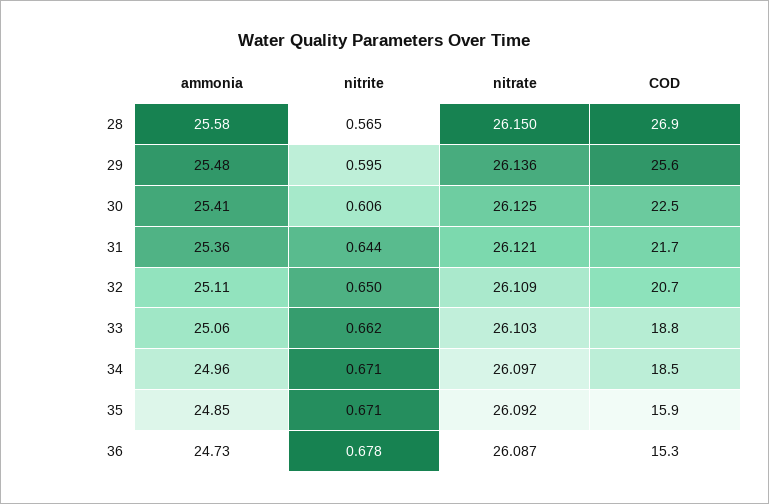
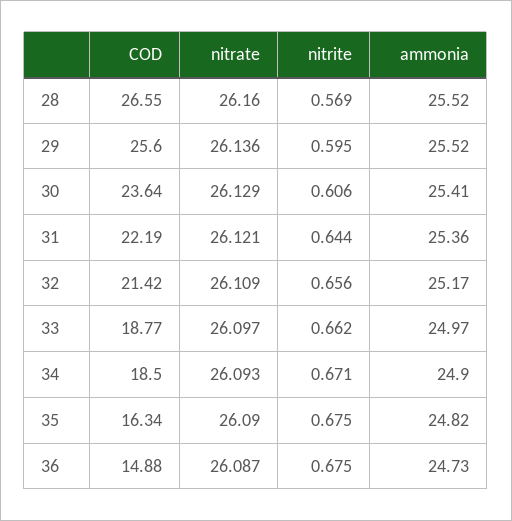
  {
    "ammonia": {
-     "28": 25.58,
+     "28": 25.52,
-     "29": 25.48,
+     "29": 25.52,
      "30": 25.41,
      "31": 25.36,
-     "32": 25.11,
+     "32": 25.17,
-     "33": 25.06,
+     "33": 24.97,
-     "34": 24.96,
+     "34": 24.9,
-     "35": 24.85,
+     "35": 24.82,
      "36": 24.73
    },
    "nitrite": {
-     "28": 0.565,
+     "28": 0.569,
      "29": 0.595,
      "30": 0.606,
      "31": 0.644,
-     "32": 0.65,
+     "32": 0.656,
      "33": 0.662,
      "34": 0.671,
-     "35": 0.671,
+     "35": 0.675,
-     "36": 0.678
+     "36": 0.675
    },
    "nitrate": {
-     "28": 26.15,
+     "28": 26.16,
      "29": 26.136,
-     "30": 26.125,
+     "30": 26.129,
      "31": 26.121,
      "32": 26.109,
-     "33": 26.103,
+     "33": 26.097,
-     "34": 26.097,
+     "34": 26.093,
-     "35": 26.092,
+     "35": 26.09,
      "36": 26.087
    },
    "COD": {
-     "28": 26.9,
+     "28": 26.55,
      "29": 25.6,
-     "30": 22.5,
+     "30": 23.64,
-     "31": 21.7,
+     "31": 22.19,
-     "32": 20.7,
+     "32": 21.42,
      "33": 18.77,
      "34": 18.5,
-     "35": 15.9,
+     "35": 16.34,
-     "36": 15.3
+     "36": 14.88
    }
  }

